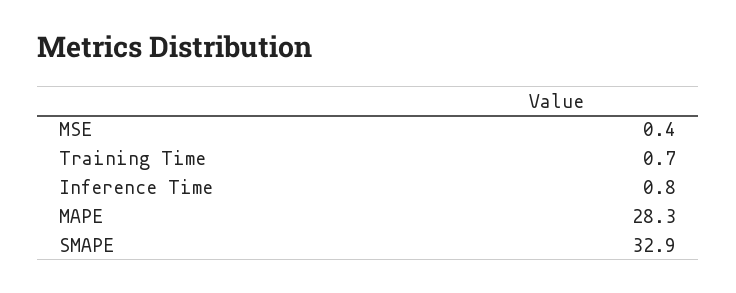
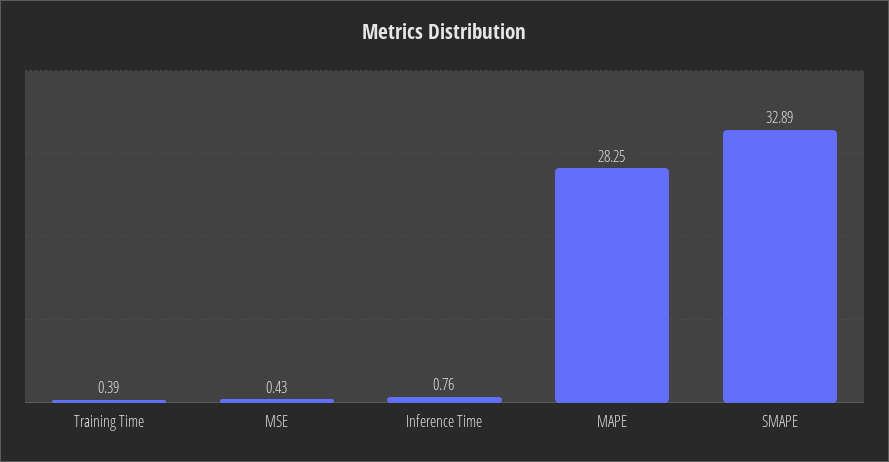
  {
    "MSE": 0.43,
-   "Training Time": 0.7,
+   "Training Time": 0.39,
    "Inference Time": 0.76,
    "MAPE": 28.25,
    "SMAPE": 32.89
  }

